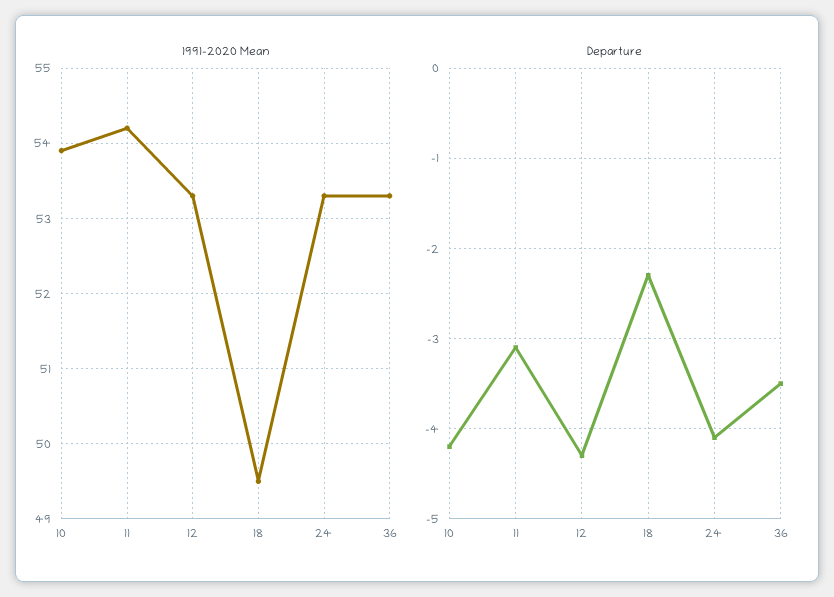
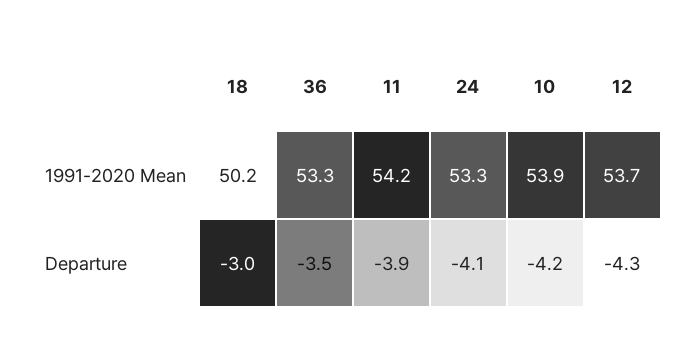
  {
    "1991-2020 Mean": {
      "10": 53.9,
      "11": 54.2,
-     "12": 53.3,
+     "12": 53.7,
-     "18": 49.5,
+     "18": 50.2,
      "24": 53.3,
      "36": 53.3
    },
    "Departure": {
      "10": -4.2,
-     "11": -3.1,
+     "11": -3.9,
      "12": -4.3,
-     "18": -2.3,
+     "18": -3,
      "24": -4.1,
      "36": -3.5
    }
  }

